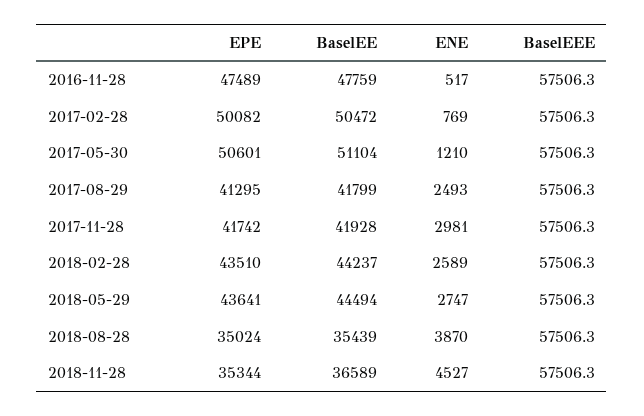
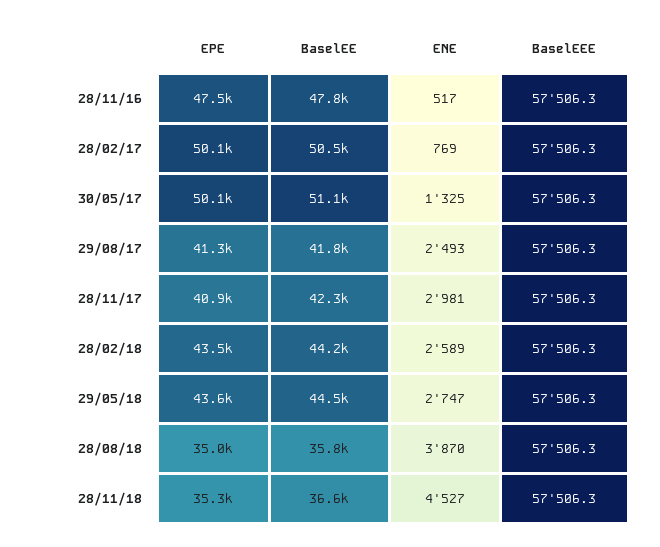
  {
    "EPE": {
      "2016-11-28": 47489,
      "2017-02-28": 50082,
-     "2017-05-30": 50601,
+     "2017-05-30": 50100,
      "2017-08-29": 41295,
-     "2017-11-28": 41742,
+     "2017-11-28": 40900,
      "2018-02-28": 43510,
      "2018-05-29": 43641,
      "2018-08-28": 35024,
      "2018-11-28": 35344
    },
    "BaselEE": {
      "2016-11-28": 47759,
      "2017-02-28": 50472,
      "2017-05-30": 51104,
      "2017-08-29": 41799,
-     "2017-11-28": 41928,
+     "2017-11-28": 42300,
      "2018-02-28": 44237,
      "2018-05-29": 44494,
-     "2018-08-28": 35439,
+     "2018-08-28": 35800,
      "2018-11-28": 36589
    },
    "ENE": {
      "2016-11-28": 517,
      "2017-02-28": 769,
-     "2017-05-30": 1210,
+     "2017-05-30": 1325,
      "2017-08-29": 2493,
      "2017-11-28": 2981,
      "2018-02-28": 2589,
      "2018-05-29": 2747,
      "2018-08-28": 3870,
      "2018-11-28": 4527
    },
    "BaselEEE": {
      "2016-11-28": 57506.3,
      "2017-02-28": 57506.3,
      "2017-05-30": 57506.3,
      "2017-08-29": 57506.3,
      "2017-11-28": 57506.3,
      "2018-02-28": 57506.3,
      "2018-05-29": 57506.3,
      "2018-08-28": 57506.3,
      "2018-11-28": 57506.3
    }
  }

